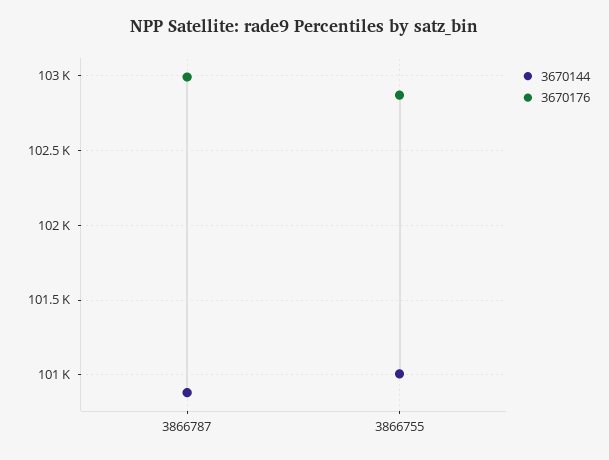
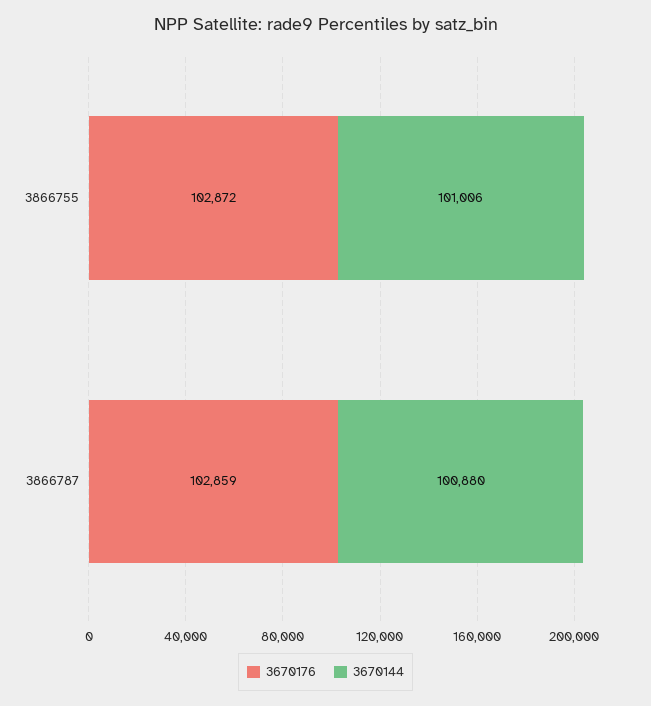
  {
    "3670144": {
      "3866787": 100880,
      "3866755": 101006
    },
    "3670176": {
-     "3866787": 103000,
+     "3866787": 102859,
      "3866755": 102872
    }
  }

